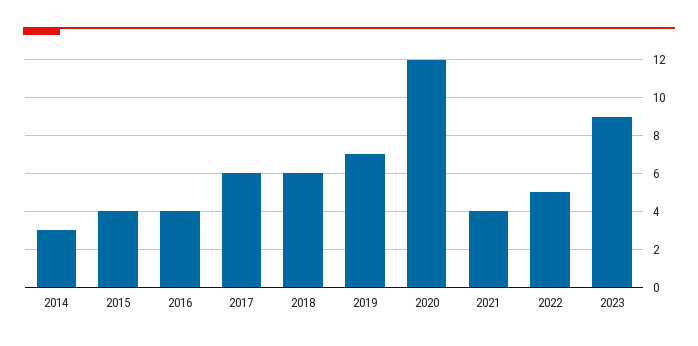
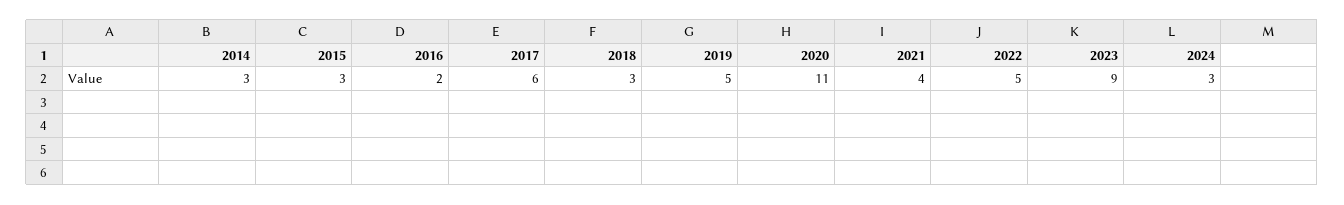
  {
    "2014": 3,
-   "2015": 4,
+   "2015": 3,
-   "2016": 4,
+   "2016": 2,
    "2017": 6,
-   "2018": 6,
+   "2018": 3,
-   "2019": 7,
+   "2019": 5,
-   "2020": 12,
+   "2020": 11,
    "2021": 4,
    "2022": 5,
-   "2023": 9
+   "2023": 9,
+   "2024": 3
  }

